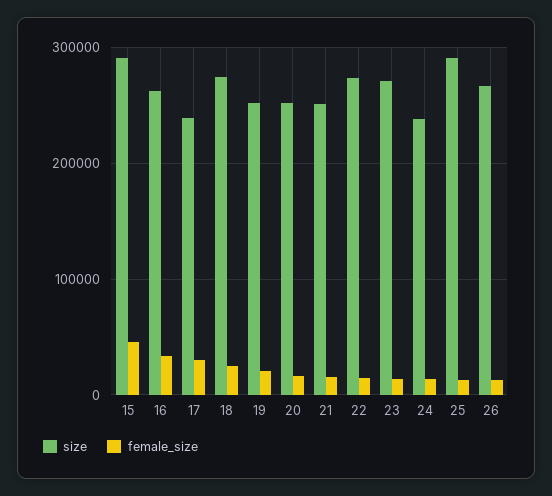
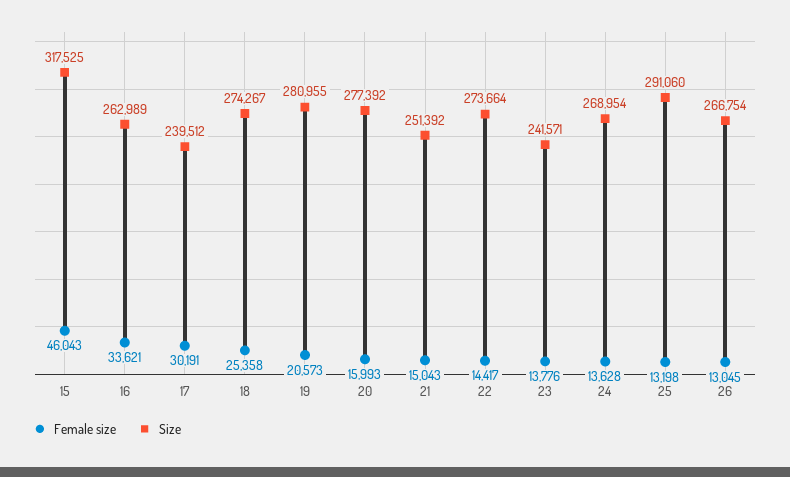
  {
    "size": {
-     "15": 290000,
+     "15": 317525,
      "16": 262989,
      "17": 239512,
      "18": 274267,
-     "19": 250000,
+     "19": 280955,
-     "20": 250000,
+     "20": 277392,
      "21": 251392,
      "22": 273664,
-     "23": 270000,
+     "23": 241571,
-     "24": 240000,
+     "24": 268954,
      "25": 291060,
      "26": 266754
    },
    "female_size": {
      "15": 46043,
      "16": 33621,
      "17": 30191,
      "18": 25358,
      "19": 20573,
      "20": 15993,
      "21": 15043,
      "22": 14417,
      "23": 13776,
      "24": 13628,
      "25": 13198,
      "26": 13045
    }
  }

